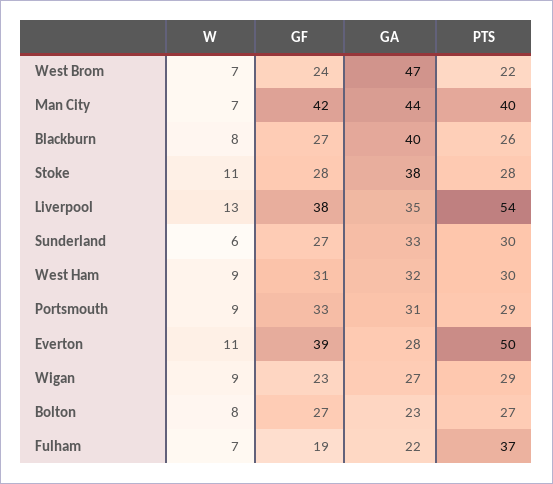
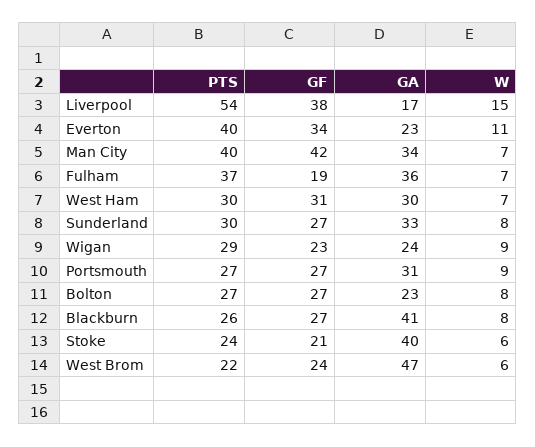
  {
    "W": {
-     "West Brom": 7,
+     "West Brom": 6,
      "Man City": 7,
      "Blackburn": 8,
-     "Stoke": 11,
+     "Stoke": 6,
-     "Liverpool": 13,
+     "Liverpool": 15,
-     "Sunderland": 6,
+     "Sunderland": 8,
-     "West Ham": 9,
+     "West Ham": 7,
      "Portsmouth": 9,
      "Everton": 11,
      "Wigan": 9,
      "Bolton": 8,
      "Fulham": 7
    },
    "GF": {
      "West Brom": 24,
      "Man City": 42,
      "Blackburn": 27,
-     "Stoke": 28,
+     "Stoke": 21,
      "Liverpool": 38,
      "Sunderland": 27,
      "West Ham": 31,
-     "Portsmouth": 33,
+     "Portsmouth": 27,
-     "Everton": 39,
+     "Everton": 34,
      "Wigan": 23,
      "Bolton": 27,
      "Fulham": 19
    },
    "GA": {
      "West Brom": 47,
-     "Man City": 44,
+     "Man City": 34,
-     "Blackburn": 40,
+     "Blackburn": 41,
-     "Stoke": 38,
+     "Stoke": 40,
-     "Liverpool": 35,
+     "Liverpool": 17,
      "Sunderland": 33,
-     "West Ham": 32,
+     "West Ham": 30,
      "Portsmouth": 31,
-     "Everton": 28,
+     "Everton": 23,
-     "Wigan": 27,
+     "Wigan": 24,
      "Bolton": 23,
-     "Fulham": 22
+     "Fulham": 36
    },
    "PTS": {
      "West Brom": 22,
      "Man City": 40,
      "Blackburn": 26,
-     "Stoke": 28,
+     "Stoke": 24,
      "Liverpool": 54,
      "Sunderland": 30,
      "West Ham": 30,
-     "Portsmouth": 29,
+     "Portsmouth": 27,
-     "Everton": 50,
+     "Everton": 40,
      "Wigan": 29,
      "Bolton": 27,
      "Fulham": 37
    }
  }

